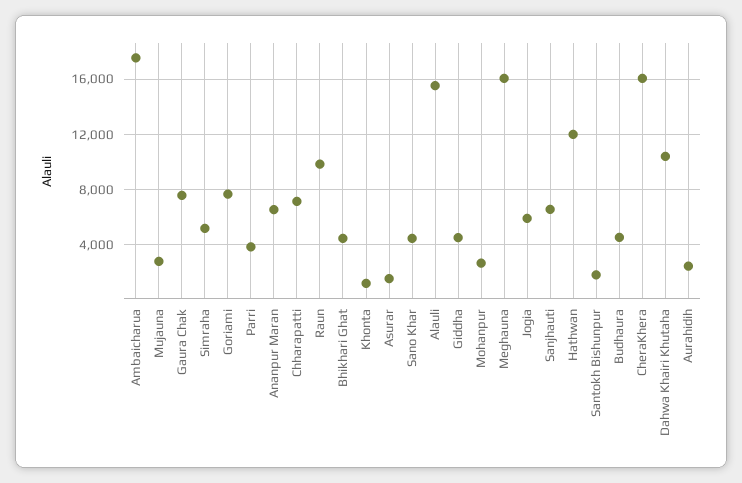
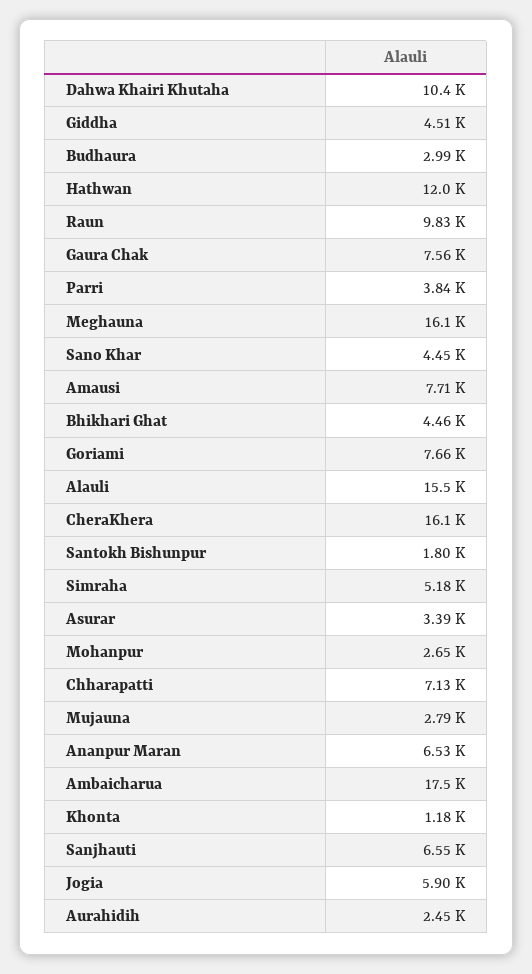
  {
    "Ambaicharua": 17500,
    "Mujauna": 2790,
    "Gaura Chak": 7560,
    "Simraha": 5180,
    "Goriami": 7660,
    "Parri": 3840,
    "Ananpur Maran": 6530,
    "Chharapatti": 7130,
    "Raun": 9830,
    "Bhikhari Ghat": 4460,
    "Khonta": 1180,
-   "Asurar": 1500,
+   "Asurar": 3390,
    "Sano Khar": 4450,
    "Alauli": 15500,
    "Giddha": 4510,
    "Mohanpur": 2650,
    "Meghauna": 16100,
    "Jogia": 5900,
    "Sanjhauti": 6550,
    "Hathwan": 12000,
    "Santokh Bishunpur": 1800,
-   "Budhaura": 4500,
+   "Budhaura": 2990,
    "CheraKhera": 16100,
    "Dahwa Khairi Khutaha": 10400,
-   "Aurahidih": 2450
+   "Aurahidih": 2450,
+   "Amausi": 7710
  }

